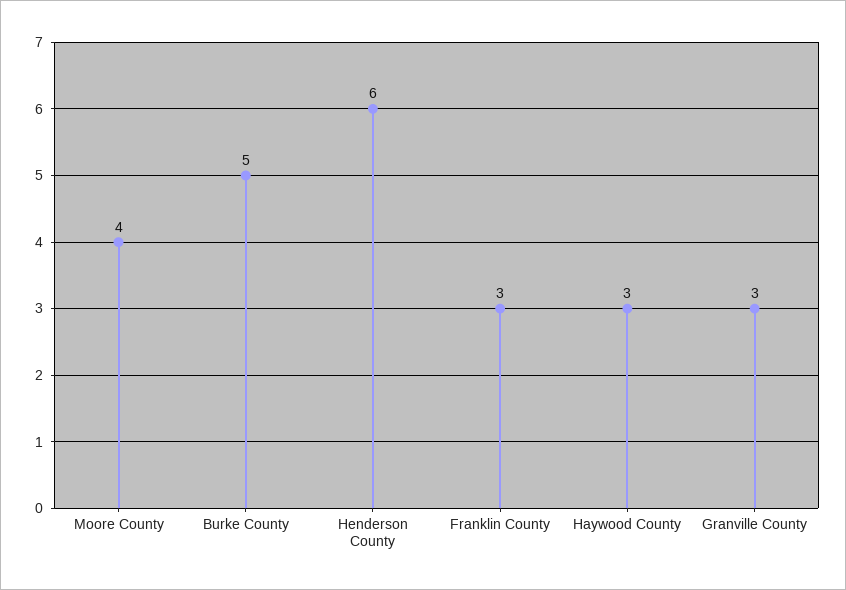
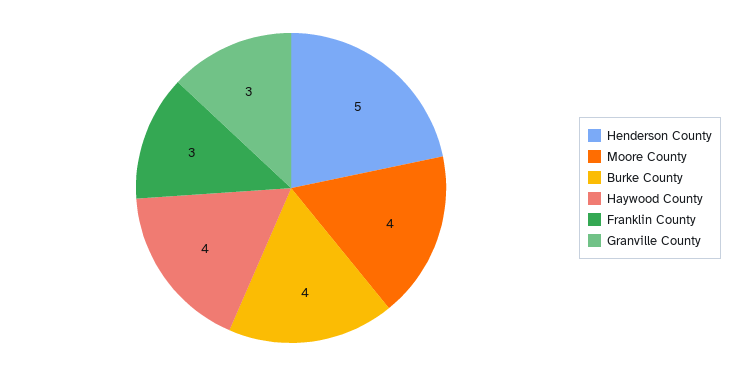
  {
    "Moore County": 4,
-   "Burke County": 5,
+   "Burke County": 4,
-   "Henderson County": 6,
+   "Henderson County": 5,
    "Franklin County": 3,
-   "Haywood County": 3,
+   "Haywood County": 4,
    "Granville County": 3
  }

